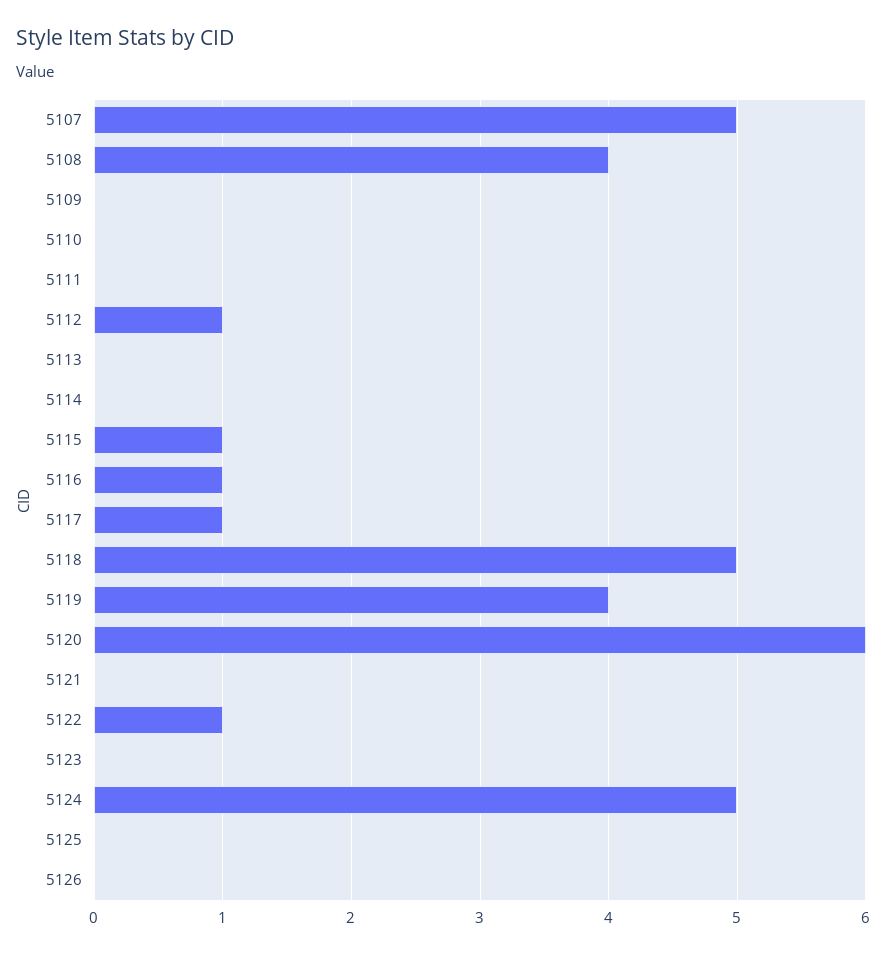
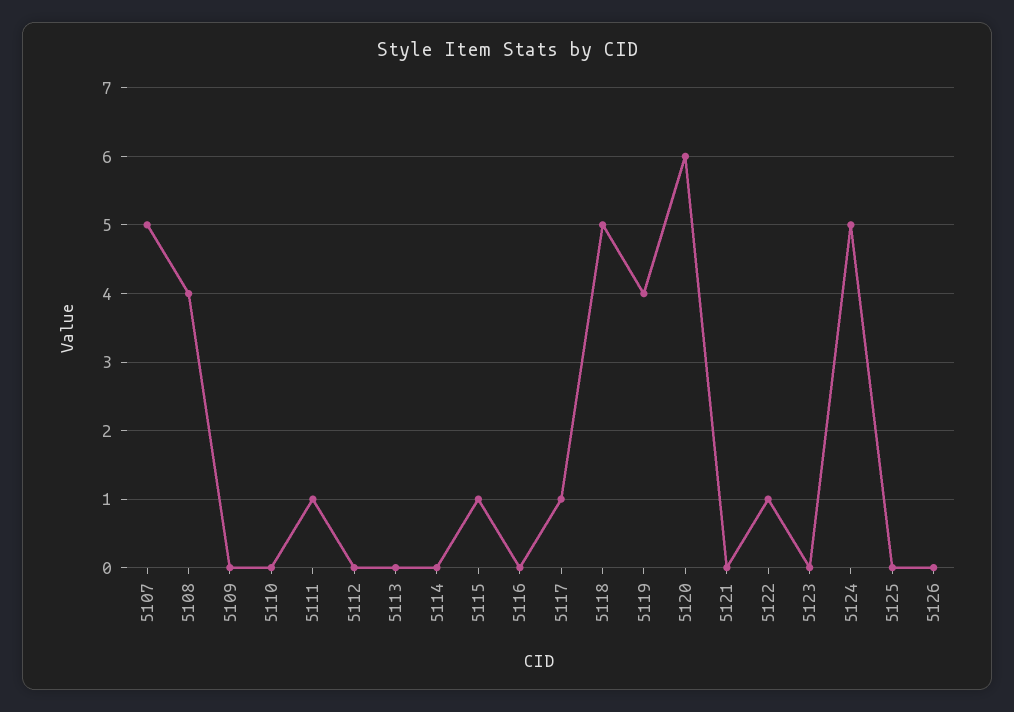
  {
    "5107": 5,
    "5108": 4,
    "5109": 0,
    "5110": 0,
-   "5111": 0,
+   "5111": 1,
-   "5112": 1,
+   "5112": 0,
    "5113": 0,
    "5114": 0,
    "5115": 1,
-   "5116": 1,
+   "5116": 0,
    "5117": 1,
    "5118": 5,
    "5119": 4,
    "5120": 6,
    "5121": 0,
    "5122": 1,
    "5123": 0,
    "5124": 5,
    "5125": 0,
    "5126": 0
  }

